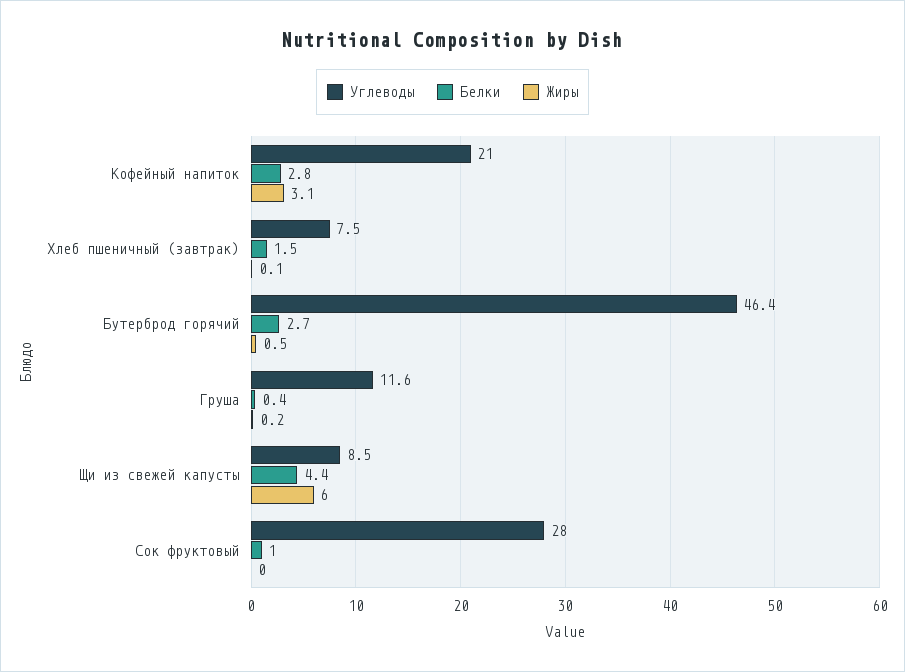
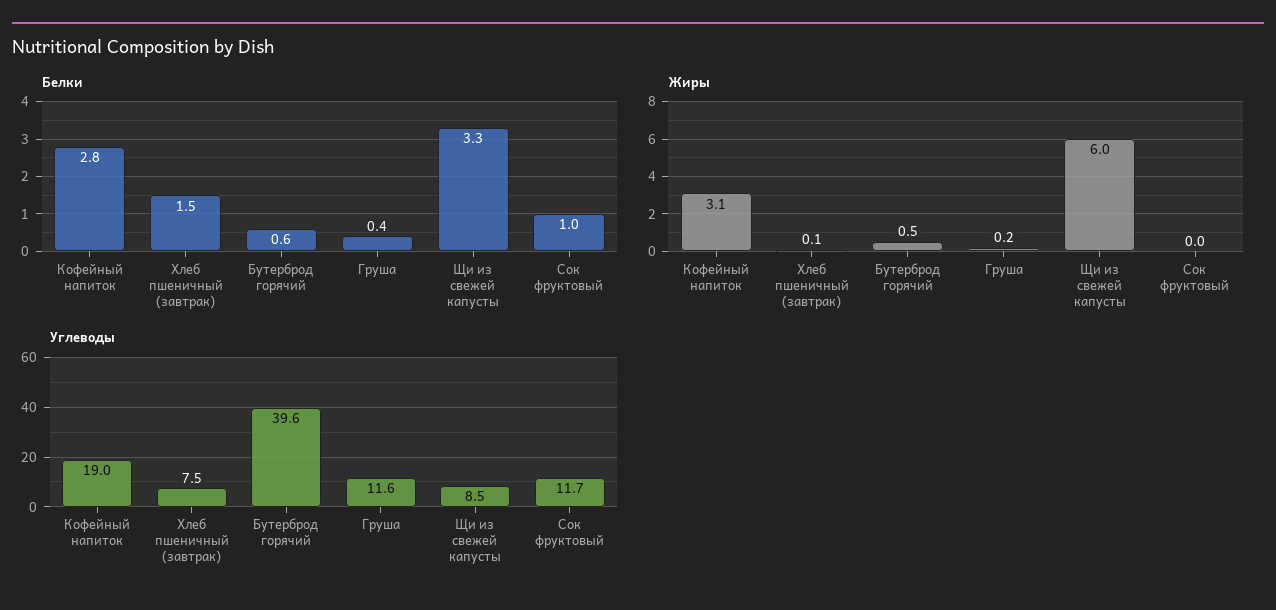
  {
    "Углеводы": {
-     "Кофейный напиток": 21,
+     "Кофейный напиток": 19,
      "Хлеб пшеничный (завтрак)": 7.5,
-     "Бутерброд горячий": 46.4,
+     "Бутерброд горячий": 39.6,
      "Груша": 11.6,
      "Щи из свежей капусты": 8.5,
-     "Сок фруктовый": 28
+     "Сок фруктовый": 11.7
    },
    "Белки": {
      "Кофейный напиток": 2.8,
      "Хлеб пшеничный (завтрак)": 1.5,
-     "Бутерброд горячий": 2.7,
+     "Бутерброд горячий": 0.6,
      "Груша": 0.4,
-     "Щи из свежей капусты": 4.4,
+     "Щи из свежей капусты": 3.3,
      "Сок фруктовый": 1
    },
    "Жиры": {
      "Кофейный напиток": 3.1,
      "Хлеб пшеничный (завтрак)": 0.1,
      "Бутерброд горячий": 0.5,
      "Груша": 0.2,
      "Щи из свежей капусты": 6,
      "Сок фруктовый": 0
    }
  }

